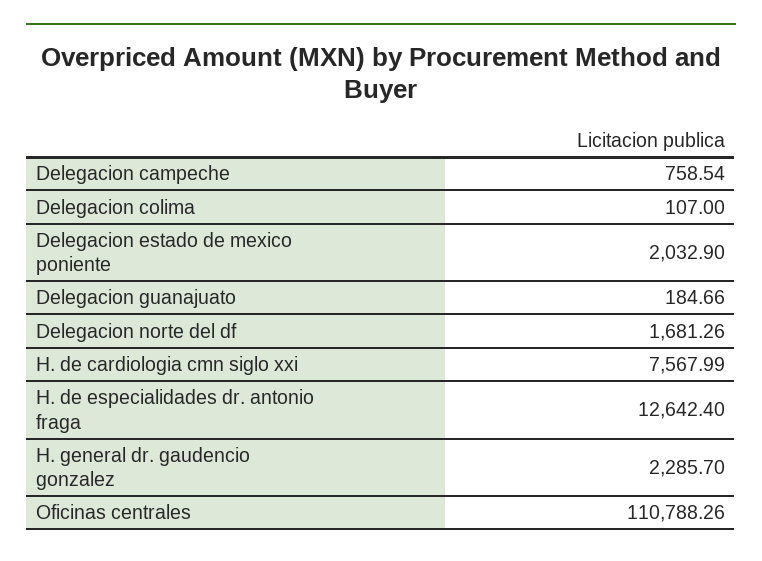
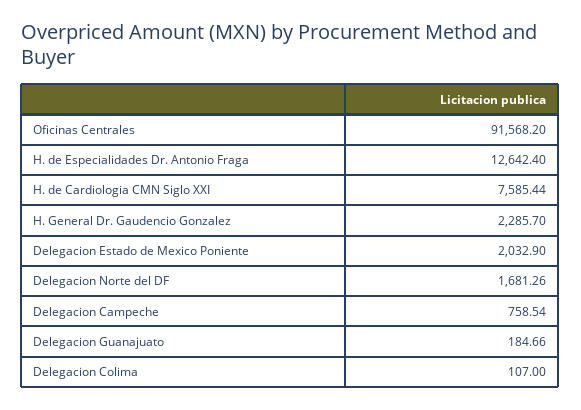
  {
    "Delegacion campeche": 758.54,
    "Delegacion colima": 107,
    "Delegacion estado de mexico poniente": 2032.9,
    "Delegacion guanajuato": 184.66,
    "Delegacion norte del df": 1681.26,
-   "H. de cardiologia cmn siglo xxi": 7567.99,
+   "H. de cardiologia cmn siglo xxi": 7585.44,
    "H. de especialidades dr. antonio fraga": 12642.4,
    "H. general dr. gaudencio gonzalez": 2285.7,
-   "Oficinas centrales": 110788.26
+   "Oficinas centrales": 91568.2
  }

